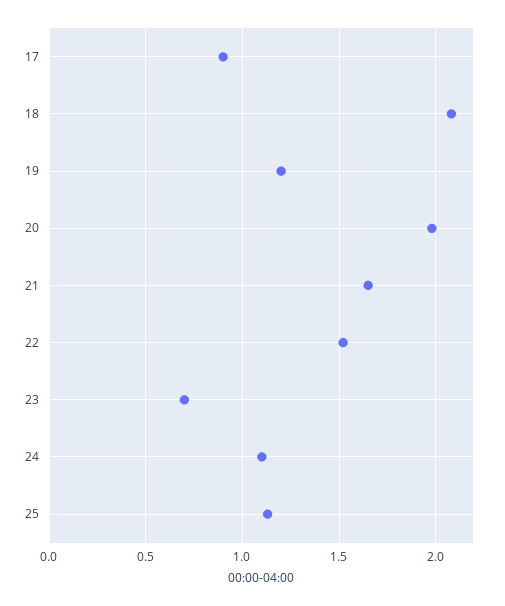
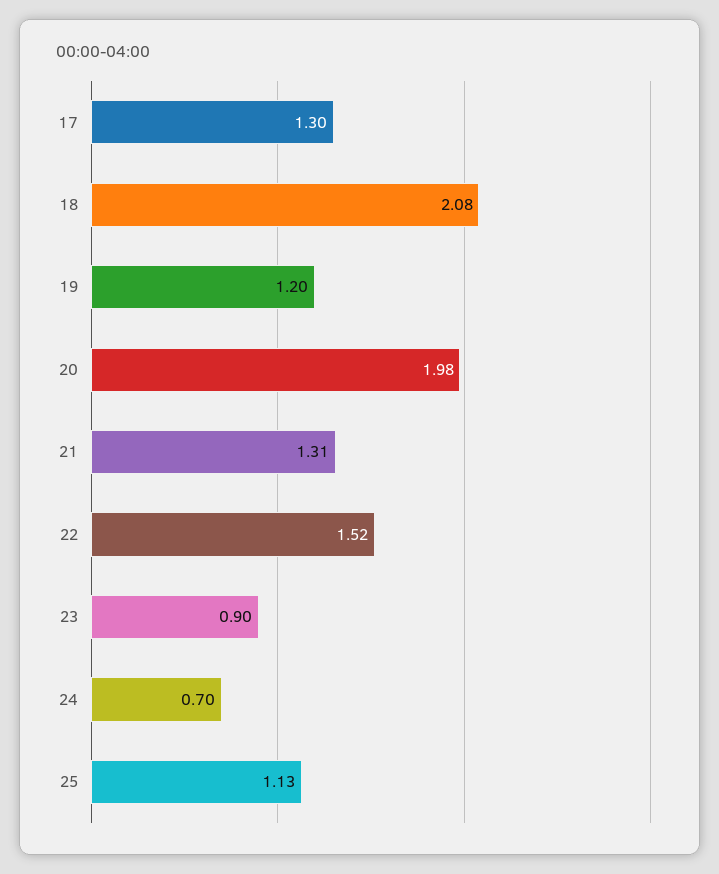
  {
-   "17": 0.9,
+   "17": 1.3,
    "18": 2.08,
    "19": 1.2,
    "20": 1.98,
-   "21": 1.65,
+   "21": 1.31,
    "22": 1.52,
-   "23": 0.7,
+   "23": 0.9,
-   "24": 1.1,
+   "24": 0.7,
    "25": 1.13
  }

